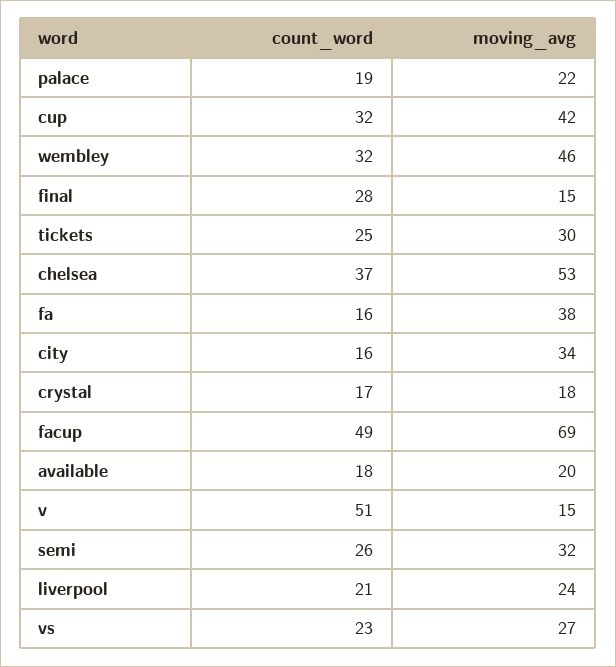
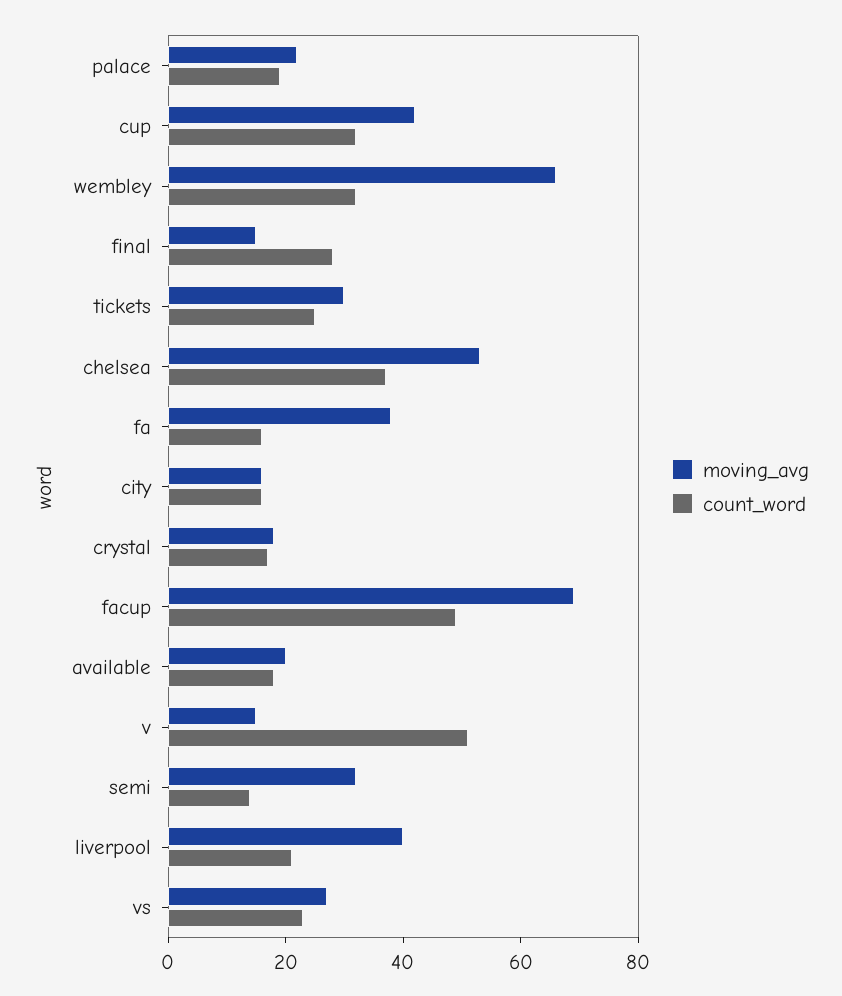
  {
    "count_word": {
      "palace": 19,
      "cup": 32,
      "wembley": 32,
      "final": 28,
      "tickets": 25,
      "chelsea": 37,
      "fa": 16,
      "city": 16,
      "crystal": 17,
      "facup": 49,
      "available": 18,
      "v": 51,
-     "semi": 26,
+     "semi": 15,
      "liverpool": 21,
      "vs": 23
    },
    "moving_avg": {
      "palace": 22,
      "cup": 42,
-     "wembley": 46,
+     "wembley": 65,
      "final": 15,
      "tickets": 30,
      "chelsea": 53,
      "fa": 38,
-     "city": 34,
+     "city": 15,
      "crystal": 18,
      "facup": 69,
      "available": 20,
      "v": 15,
      "semi": 32,
-     "liverpool": 24,
+     "liverpool": 40,
      "vs": 27
    }
  }

